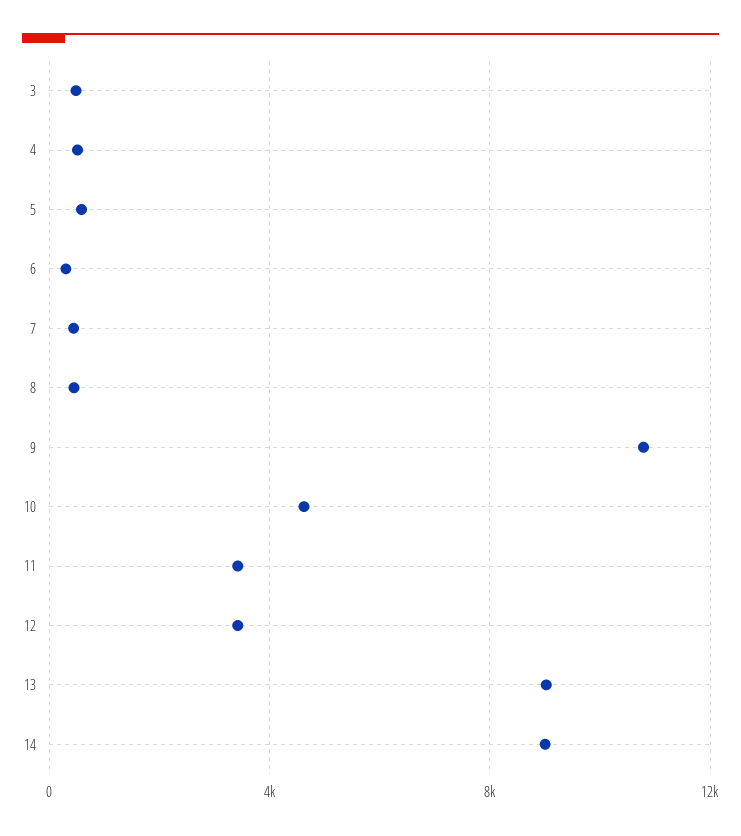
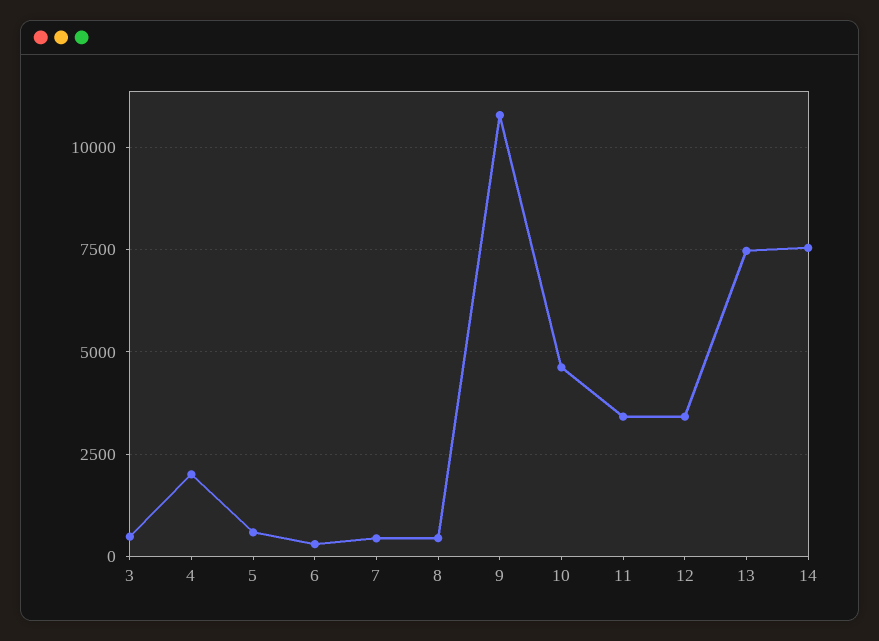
  {
    "3": 500,
-   "4": 500,
+   "4": 2000,
    "5": 500,
    "6": 250,
    "7": 500,
    "8": 500,
    "9": 10750,
    "10": 4500,
    "11": 3500,
    "12": 3500,
-   "13": 9000,
+   "13": 7500,
-   "14": 9000
+   "14": 7500
  }

